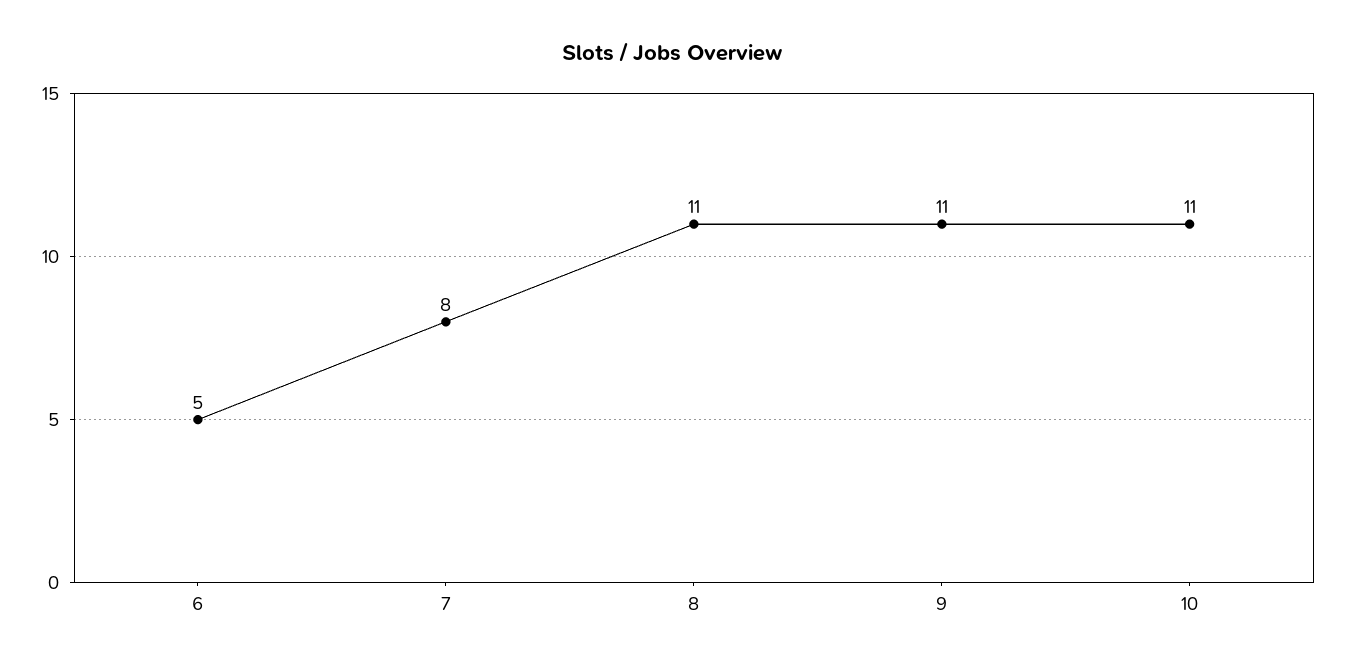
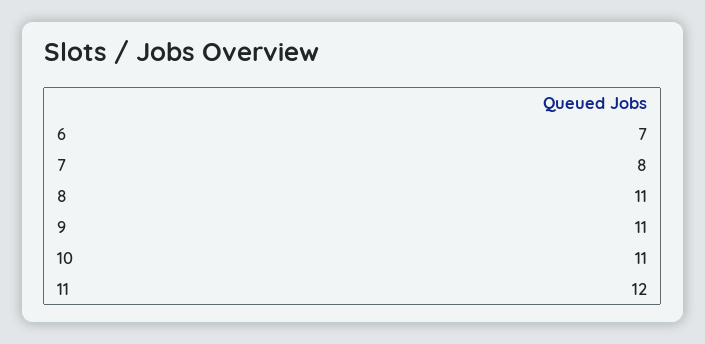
  {
-   "6": 5,
+   "6": 7,
    "7": 8,
    "8": 11,
    "9": 11,
-   "10": 11
+   "10": 11,
+   "11": 12
  }

